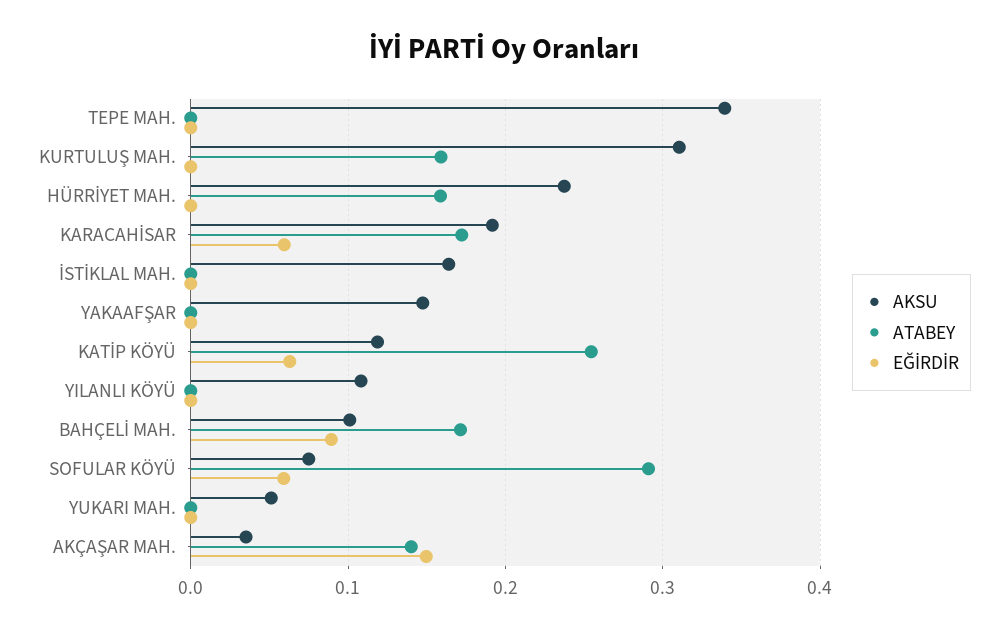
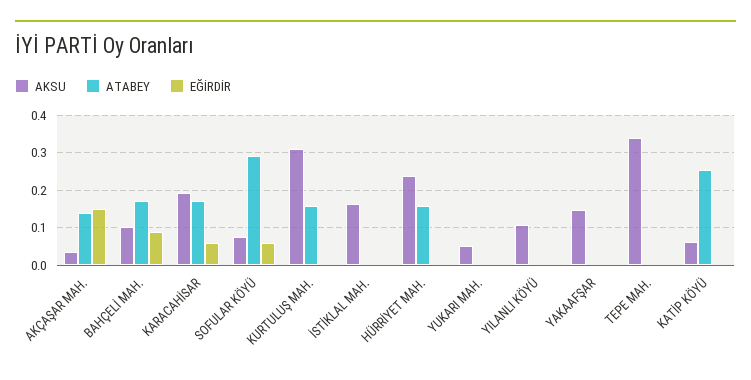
  {
    "AKSU": {
      "TEPE MAH.": 0.34,
      "KURTULUŞ MAH.": 0.31,
      "HÜRRİYET MAH.": 0.24,
      "KARACAHİSAR": 0.19,
      "İSTİKLAL MAH.": 0.16,
      "YAKAAFŞAR": 0.15,
-     "KATİP KÖYÜ": 0.12,
+     "KATİP KÖYÜ": 0.06,
      "YILANLI KÖYÜ": 0.11,
      "BAHÇELİ MAH.": 0.1,
      "SOFULAR KÖYÜ": 0.07,
      "YUKARI MAH.": 0.05,
      "AKÇAŞAR MAH.": 0.04
    },
    "ATABEY": {
      "TEPE MAH.": 0,
      "KURTULUŞ MAH.": 0.16,
      "HÜRRİYET MAH.": 0.16,
      "KARACAHİSAR": 0.17,
      "İSTİKLAL MAH.": 0,
      "YAKAAFŞAR": 0,
      "KATİP KÖYÜ": 0.25,
      "YILANLI KÖYÜ": 0,
      "BAHÇELİ MAH.": 0.17,
      "SOFULAR KÖYÜ": 0.29,
      "YUKARI MAH.": 0,
      "AKÇAŞAR MAH.": 0.14
    },
    "EĞİRDİR": {
      "TEPE MAH.": 0,
      "KURTULUŞ MAH.": 0,
      "HÜRRİYET MAH.": 0,
      "KARACAHİSAR": 0.06,
      "İSTİKLAL MAH.": 0,
      "YAKAAFŞAR": 0,
-     "KATİP KÖYÜ": 0.06,
+     "KATİP KÖYÜ": 0,
      "YILANLI KÖYÜ": 0,
      "BAHÇELİ MAH.": 0.09,
      "SOFULAR KÖYÜ": 0.06,
      "YUKARI MAH.": 0,
      "AKÇAŞAR MAH.": 0.15
    }
  }

